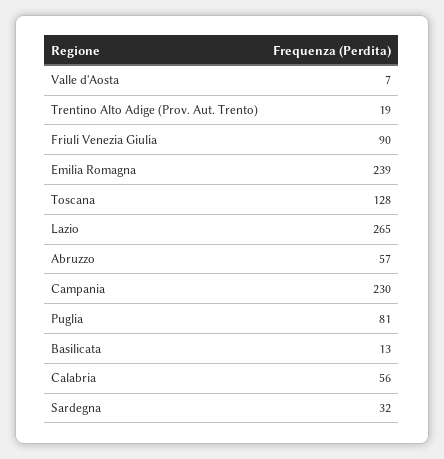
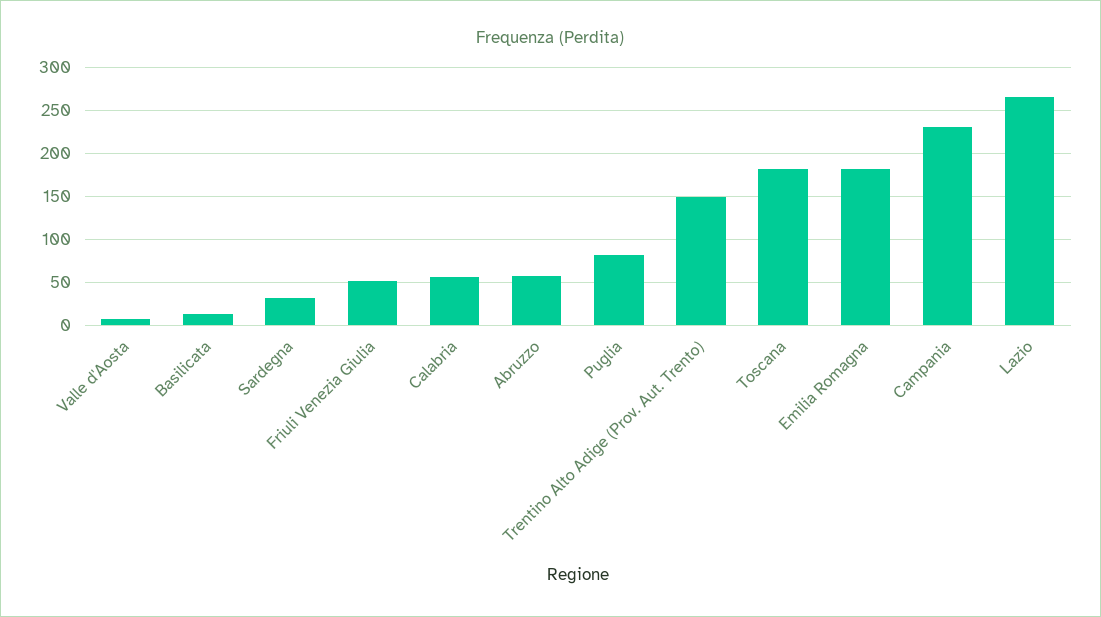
  {
    "Valle d'Aosta": 7,
-   "Trentino Alto Adige (Prov. Aut. Trento)": 19,
+   "Trentino Alto Adige (Prov. Aut. Trento)": 150,
-   "Friuli Venezia Giulia": 90,
+   "Friuli Venezia Giulia": 50,
-   "Emilia Romagna": 239,
+   "Emilia Romagna": 180,
-   "Toscana": 128,
+   "Toscana": 180,
    "Lazio": 265,
    "Abruzzo": 57,
    "Campania": 230,
    "Puglia": 81,
    "Basilicata": 13,
    "Calabria": 56,
    "Sardegna": 32
  }

